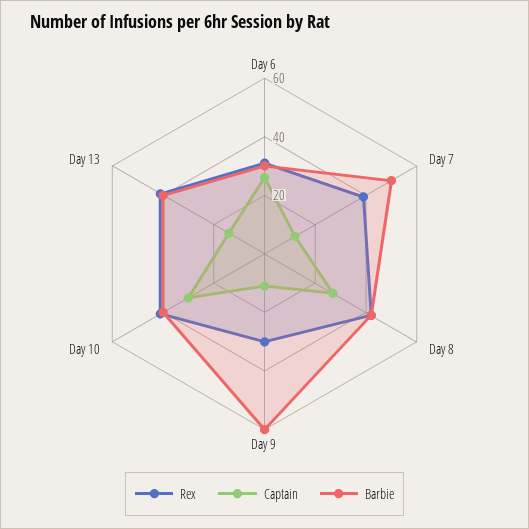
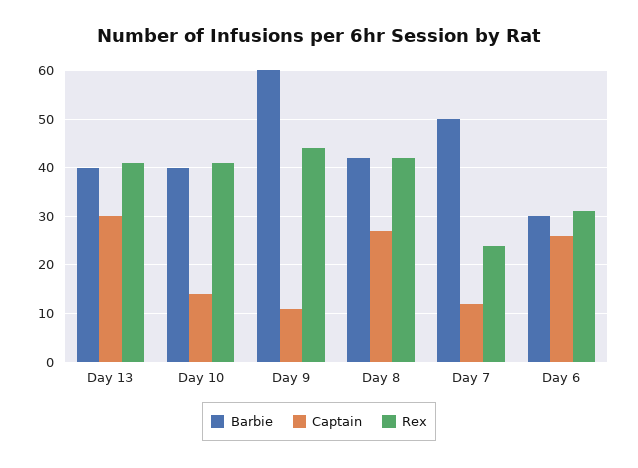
  {
    "Rex": {
      "Day 6": 30,
-     "Day 7": 40,
+     "Day 7": 25,
      "Day 8": 40,
-     "Day 9": 30,
+     "Day 9": 45,
      "Day 10": 40,
      "Day 13": 40
    },
    "Captain": {
      "Day 6": 25,
      "Day 7": 10,
      "Day 8": 25,
      "Day 9": 10,
-     "Day 10": 30,
+     "Day 10": 15,
-     "Day 13": 15
+     "Day 13": 30
    },
    "Barbie": {
      "Day 6": 30,
      "Day 7": 50,
      "Day 8": 40,
      "Day 9": 60,
      "Day 10": 40,
      "Day 13": 40
    }
  }

